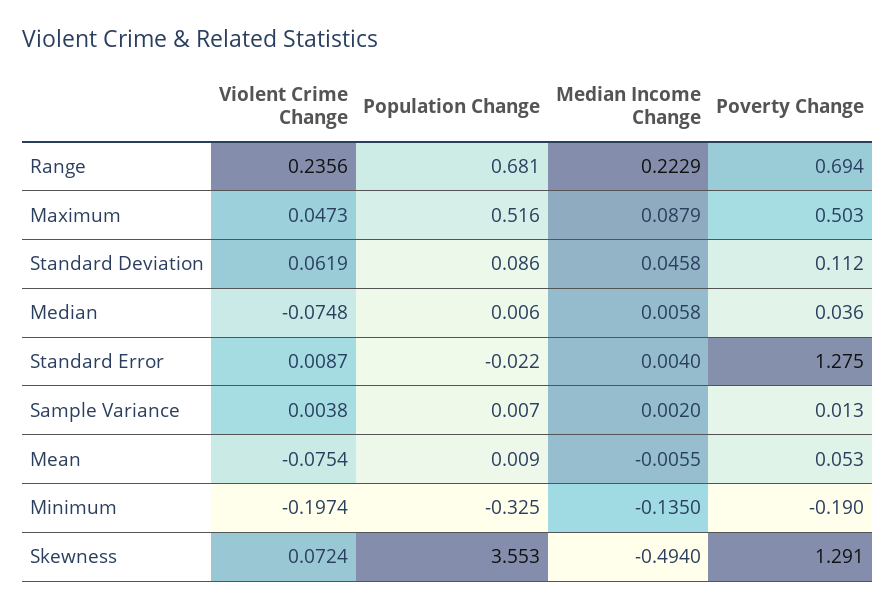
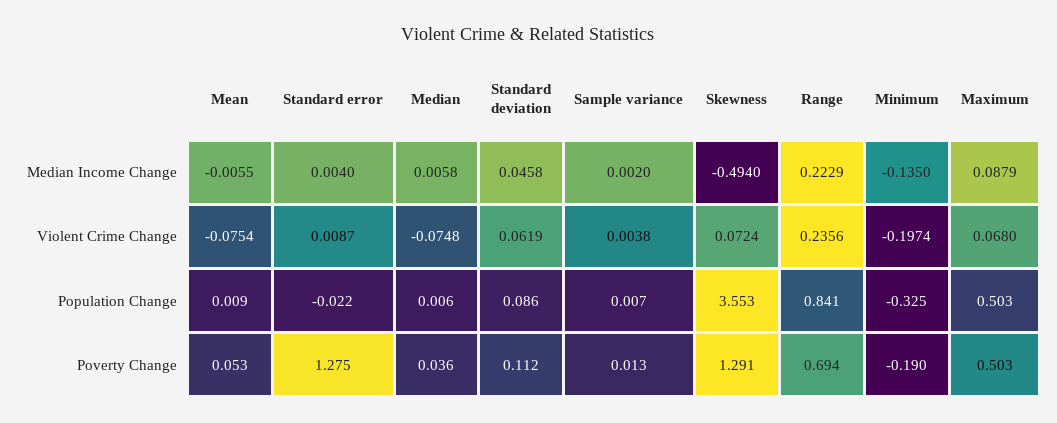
  {
    "Violent Crime Change": {
      "Range": 0.2356,
-     "Maximum": 0.0473,
+     "Maximum": 0.068,
      "Standard Deviation": 0.0619,
      "Median": -0.0748,
      "Standard Error": 0.0087,
      "Sample Variance": 0.0038,
      "Mean": -0.0754,
      "Minimum": -0.1974,
      "Skewness": 0.0724
    },
    "Population Change": {
-     "Range": 0.681,
+     "Range": 0.841,
-     "Maximum": 0.516,
+     "Maximum": 0.503,
      "Standard Deviation": 0.086,
      "Median": 0.006,
      "Standard Error": -0.022,
      "Sample Variance": 0.007,
      "Mean": 0.009,
      "Minimum": -0.325,
      "Skewness": 3.553
    },
    "Median Income Change": {
      "Range": 0.2229,
      "Maximum": 0.0879,
      "Standard Deviation": 0.0458,
      "Median": 0.0058,
      "Standard Error": 0.004,
      "Sample Variance": 0.002,
      "Mean": -0.0055,
      "Minimum": -0.135,
      "Skewness": -0.494
    },
    "Poverty Change": {
      "Range": 0.694,
      "Maximum": 0.503,
      "Standard Deviation": 0.112,
      "Median": 0.036,
      "Standard Error": 1.275,
      "Sample Variance": 0.013,
      "Mean": 0.053,
      "Minimum": -0.19,
      "Skewness": 1.291
    }
  }

